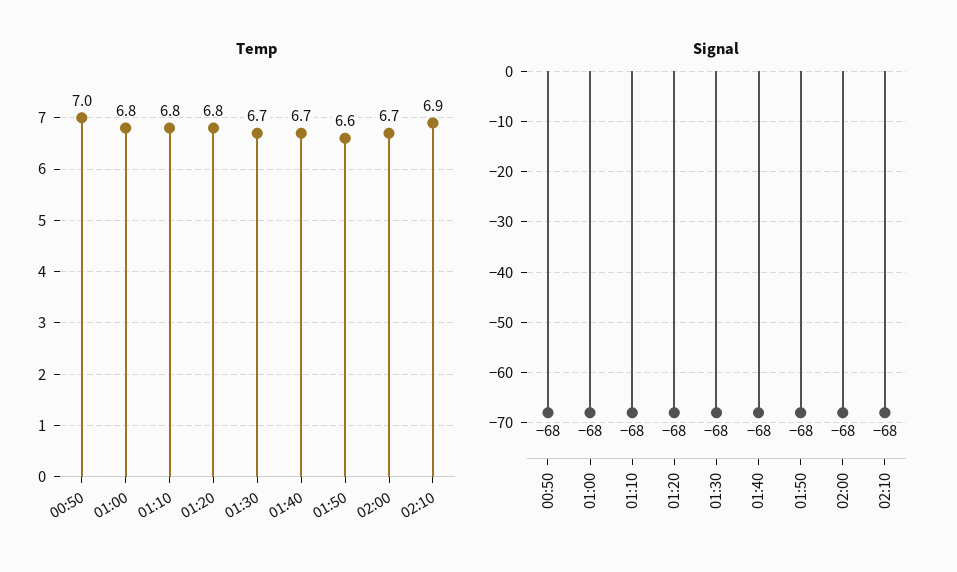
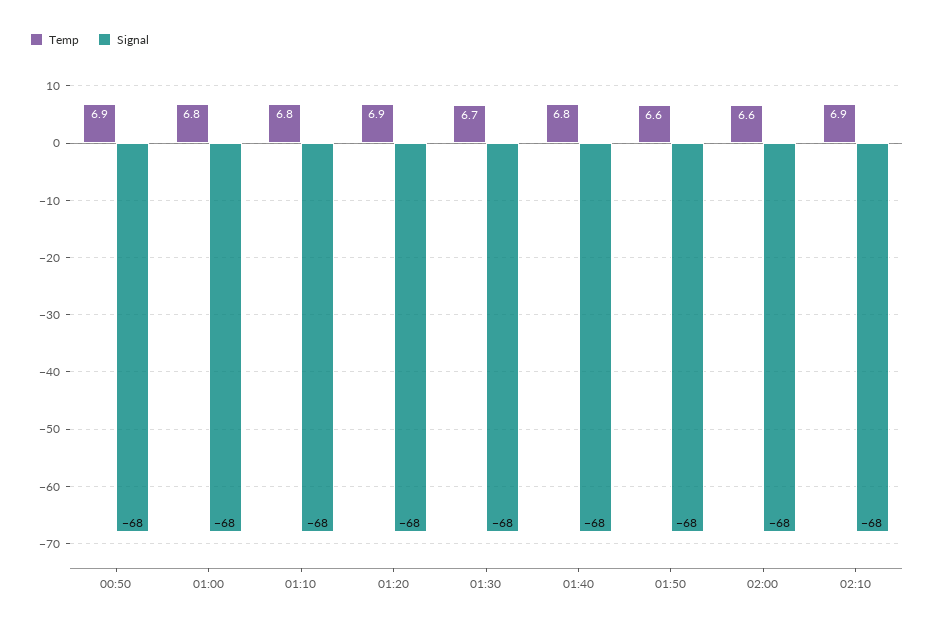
  {
    "Temp": {
-     "00:50": 7,
+     "00:50": 6.9,
      "01:00": 6.8,
      "01:10": 6.8,
-     "01:20": 6.8,
+     "01:20": 6.9,
      "01:30": 6.7,
-     "01:40": 6.7,
+     "01:40": 6.8,
      "01:50": 6.6,
-     "02:00": 6.7,
+     "02:00": 6.6,
      "02:10": 6.9
    },
    "Signal": {
      "00:50": -68,
      "01:00": -68,
      "01:10": -68,
      "01:20": -68,
      "01:30": -68,
      "01:40": -68,
      "01:50": -68,
      "02:00": -68,
      "02:10": -68
    }
  }

